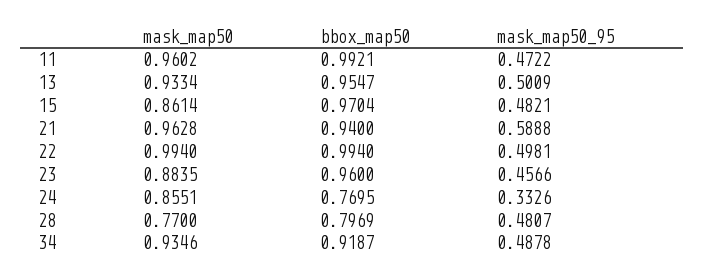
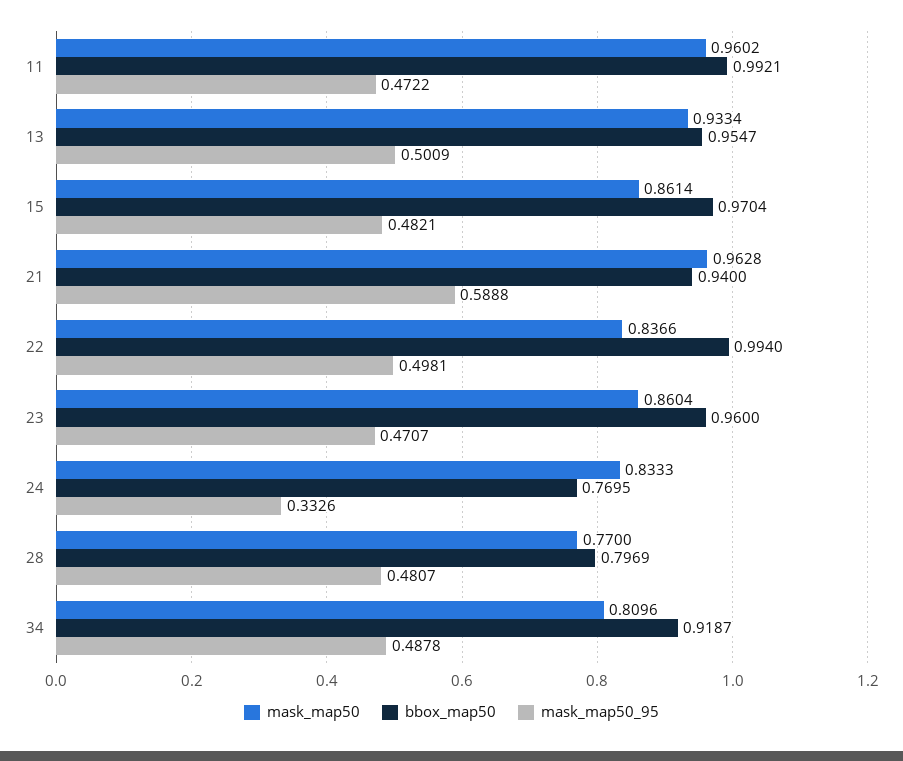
  {
    "mask_map50": {
      "11": 0.9602,
      "13": 0.9334,
      "15": 0.8614,
      "21": 0.9628,
-     "22": 0.994,
+     "22": 0.8366,
-     "23": 0.8835,
+     "23": 0.8604,
-     "24": 0.8551,
+     "24": 0.8333,
      "28": 0.77,
-     "34": 0.9346
+     "34": 0.8096
    },
    "bbox_map50": {
      "11": 0.9921,
      "13": 0.9547,
      "15": 0.9704,
      "21": 0.94,
      "22": 0.994,
      "23": 0.96,
      "24": 0.7695,
      "28": 0.7969,
      "34": 0.9187
    },
    "mask_map50_95": {
      "11": 0.4722,
      "13": 0.5009,
      "15": 0.4821,
      "21": 0.5888,
      "22": 0.4981,
-     "23": 0.4566,
+     "23": 0.4707,
      "24": 0.3326,
      "28": 0.4807,
      "34": 0.4878
    }
  }

